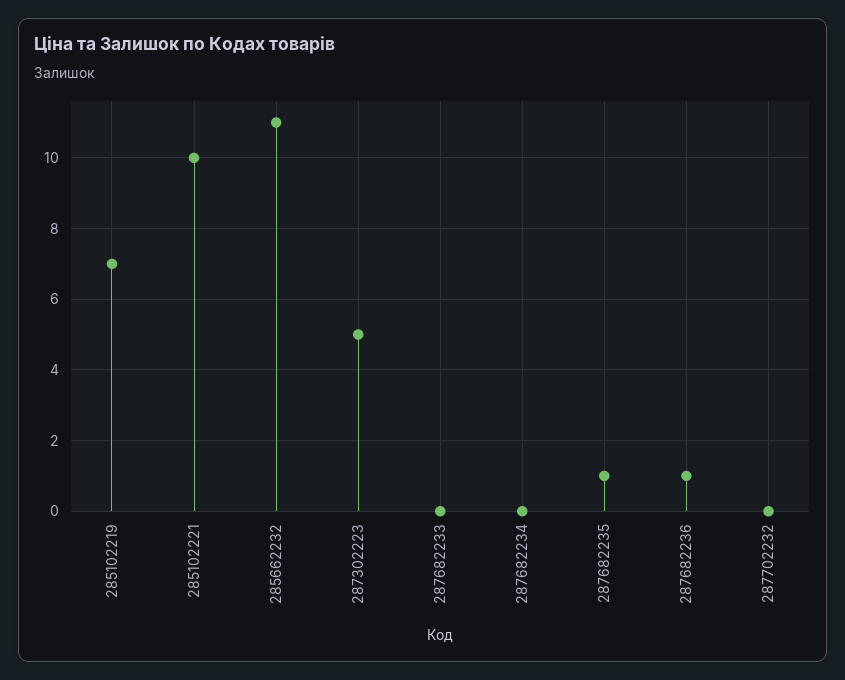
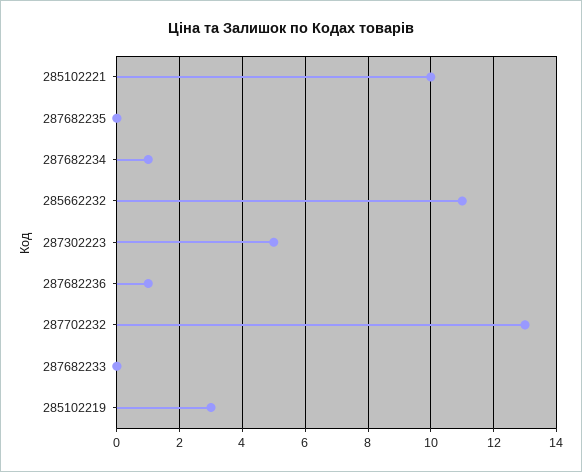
  {
-   "285102219": 7,
+   "285102219": 3,
    "285102221": 10,
    "285662232": 11,
    "287302223": 5,
    "287682233": 0,
-   "287682234": 0,
+   "287682234": 1,
-   "287682235": 1,
+   "287682235": 0,
    "287682236": 1,
-   "287702232": 0
+   "287702232": 13
  }

